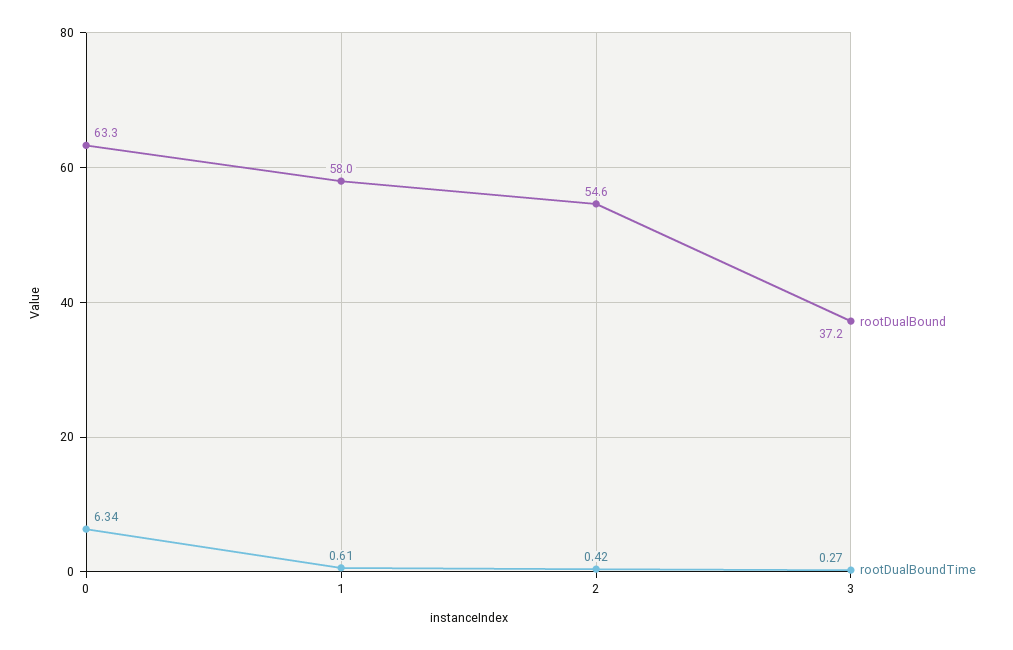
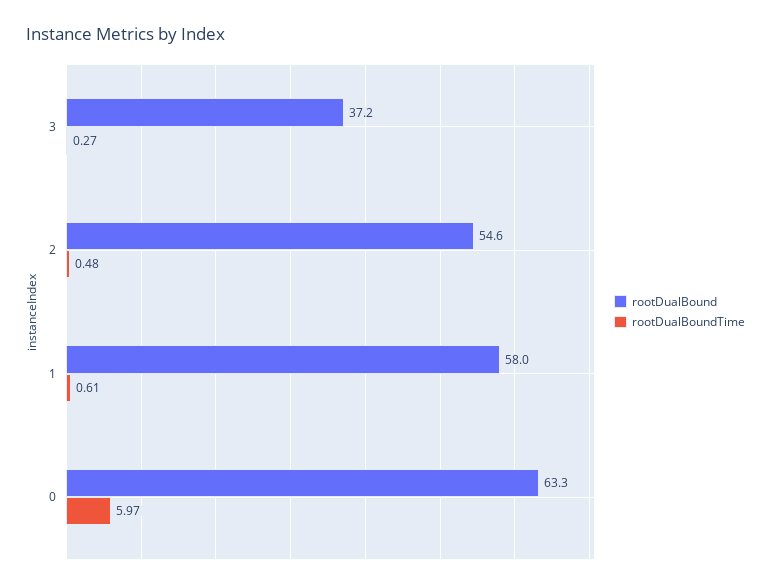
  {
    "rootDualBound": {
      "0": 63.3,
      "1": 58,
      "2": 54.6,
      "3": 37.2
    },
    "rootDualBoundTime": {
-     "0": 6.34,
+     "0": 5.97,
      "1": 0.61,
-     "2": 0.42,
+     "2": 0.48,
      "3": 0.27
    }
  }

